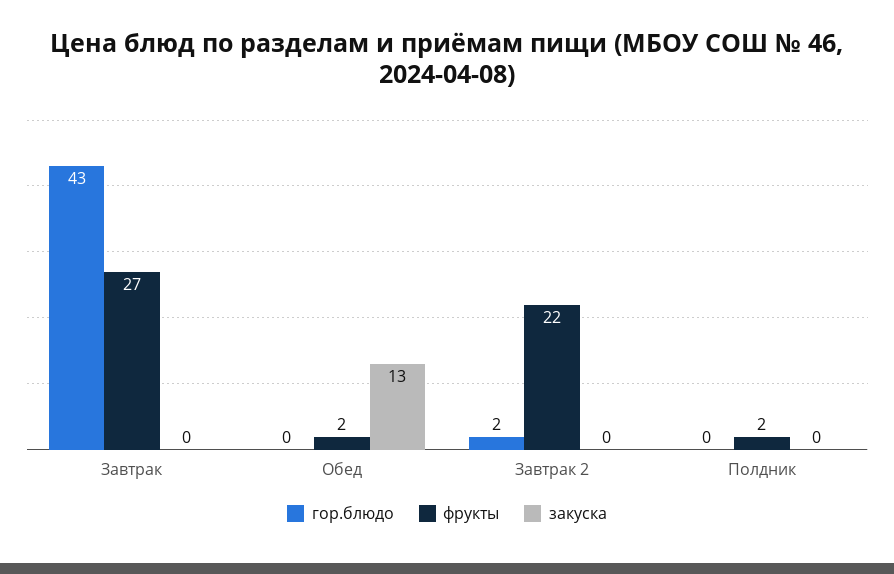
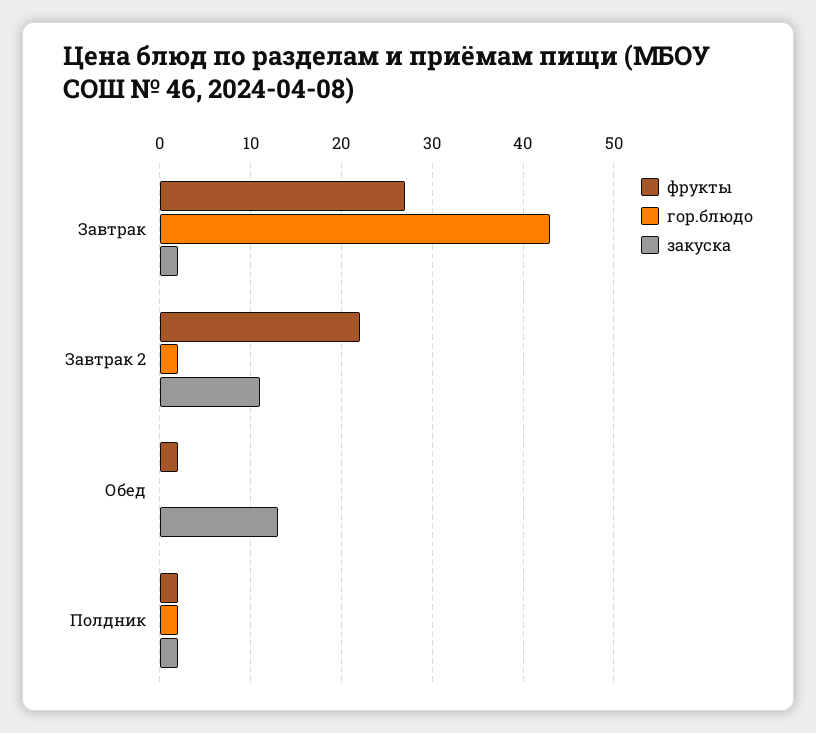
  {
    "гор.блюдо": {
      "Завтрак": 43,
      "Обед": 0,
      "Завтрак 2": 2,
-     "Полдник": 0
+     "Полдник": 2
    },
    "фрукты": {
      "Завтрак": 27,
      "Обед": 2,
      "Завтрак 2": 22,
      "Полдник": 2
    },
    "закуска": {
-     "Завтрак": 0,
+     "Завтрак": 2,
      "Обед": 13,
-     "Завтрак 2": 0,
+     "Завтрак 2": 11,
-     "Полдник": 0
+     "Полдник": 2
    }
  }

